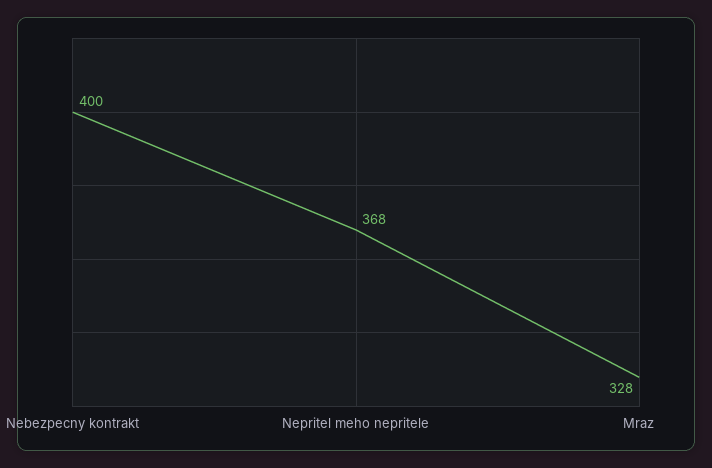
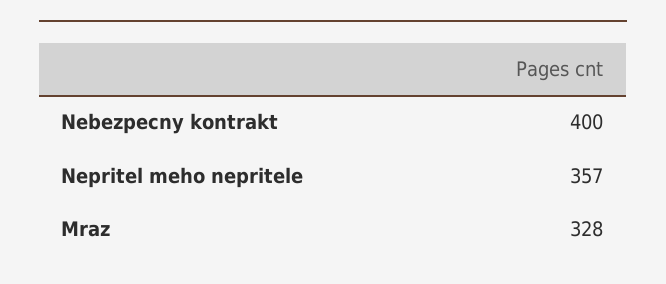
  {
    "Nebezpecny kontrakt": 400,
-   "Nepritel meho nepritele": 368,
+   "Nepritel meho nepritele": 357,
    "Mraz": 328
  }

